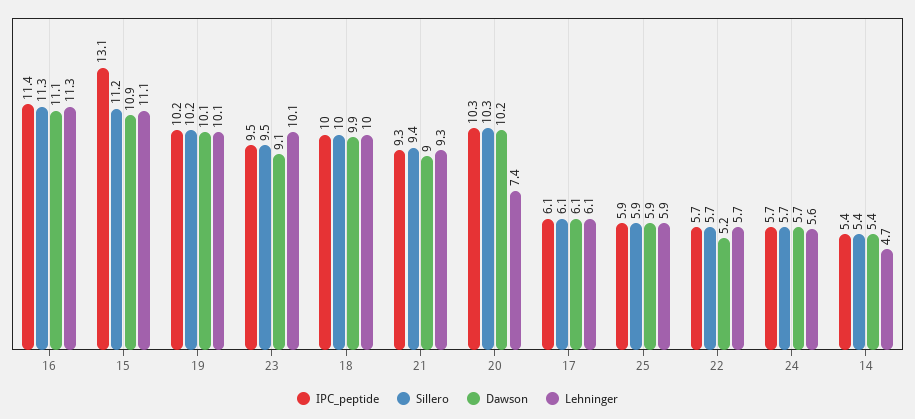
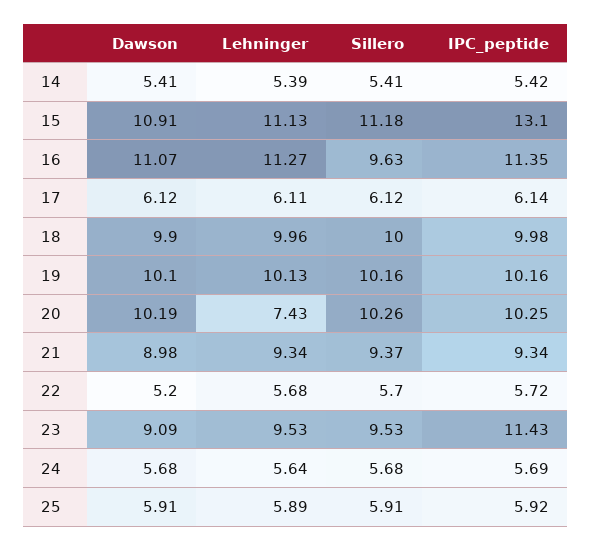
  {
    "IPC_peptide": {
      "16": 11.35,
      "15": 13.1,
      "19": 10.16,
-     "23": 9.5,
+     "23": 11.43,
      "18": 9.98,
      "21": 9.34,
      "20": 10.25,
      "17": 6.14,
      "25": 5.92,
      "22": 5.72,
      "24": 5.69,
      "14": 5.42
    },
    "Sillero": {
-     "16": 11.3,
+     "16": 9.63,
      "15": 11.18,
      "19": 10.16,
      "23": 9.53,
      "18": 10,
      "21": 9.37,
      "20": 10.26,
      "17": 6.12,
      "25": 5.91,
      "22": 5.7,
      "24": 5.68,
      "14": 5.41
    },
    "Dawson": {
      "16": 11.07,
      "15": 10.91,
      "19": 10.1,
      "23": 9.09,
      "18": 9.9,
      "21": 8.98,
      "20": 10.19,
      "17": 6.12,
      "25": 5.91,
      "22": 5.2,
      "24": 5.68,
      "14": 5.41
    },
    "Lehninger": {
      "16": 11.27,
      "15": 11.13,
      "19": 10.13,
-     "23": 10.1,
+     "23": 9.53,
      "18": 9.96,
      "21": 9.34,
      "20": 7.43,
      "17": 6.11,
      "25": 5.89,
      "22": 5.68,
      "24": 5.64,
-     "14": 4.7
+     "14": 5.39
    }
  }

